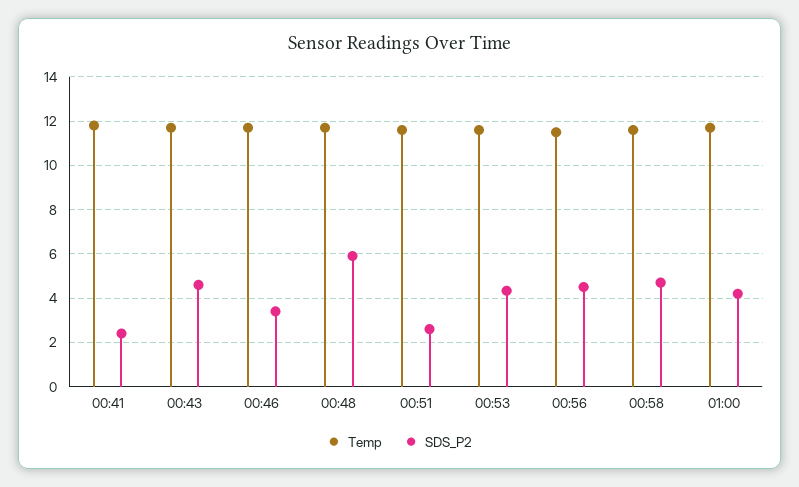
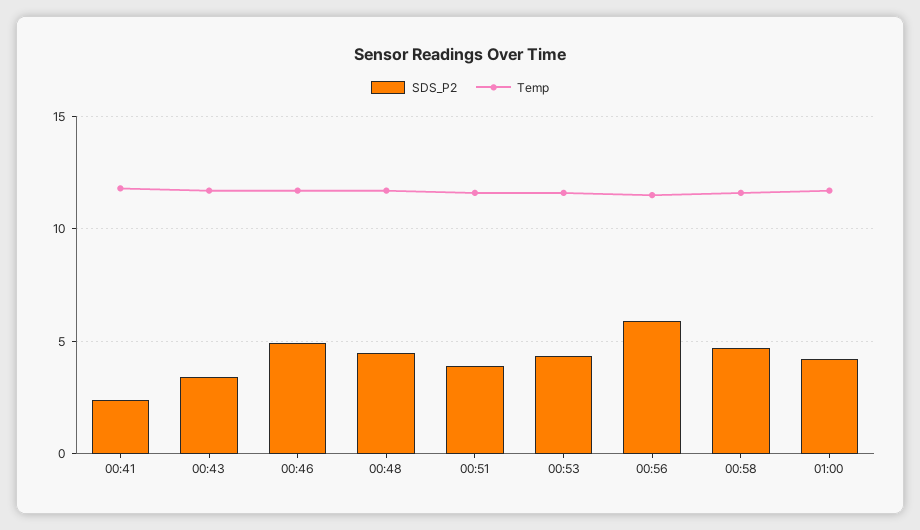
  {
    "Temp": {
      "00:41": 12,
      "00:43": 11.5,
      "00:46": 11.5,
      "00:48": 11.5,
      "00:51": 11.5,
      "00:53": 11.5,
      "00:56": 11.5,
      "00:58": 11.5,
      "01:00": 11.5
    },
    "SDS_P2": {
      "00:41": 2.5,
-     "00:43": 4.5,
+     "00:43": 3.5,
-     "00:46": 3.5,
+     "00:46": 5,
-     "00:48": 6,
+     "00:48": 4.5,
-     "00:51": 2.5,
+     "00:51": 4,
      "00:53": 4.5,
-     "00:56": 4.5,
+     "00:56": 6,
      "00:58": 4.5,
      "01:00": 4
    }
  }

